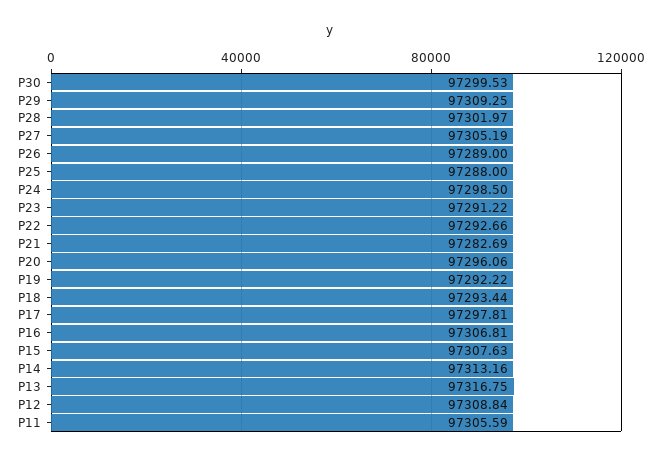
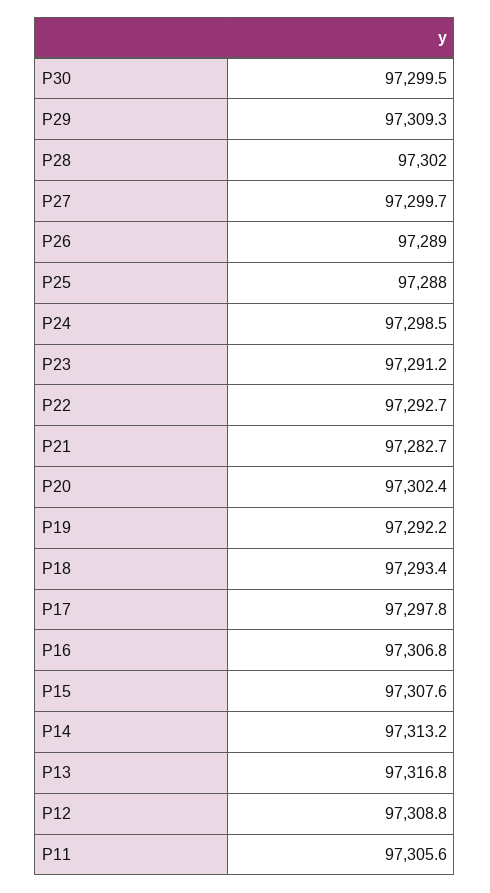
  {
    "P30": 97299.53,
    "P29": 97309.25,
    "P28": 97301.97,
-   "P27": 97305.19,
+   "P27": 97299.7,
    "P26": 97289,
    "P25": 97288,
    "P24": 97298.5,
    "P23": 97291.22,
    "P22": 97292.66,
    "P21": 97282.69,
-   "P20": 97296.06,
+   "P20": 97302.4,
    "P19": 97292.22,
    "P18": 97293.44,
    "P17": 97297.81,
    "P16": 97306.81,
    "P15": 97307.63,
    "P14": 97313.16,
    "P13": 97316.75,
    "P12": 97308.84,
    "P11": 97305.59
  }

